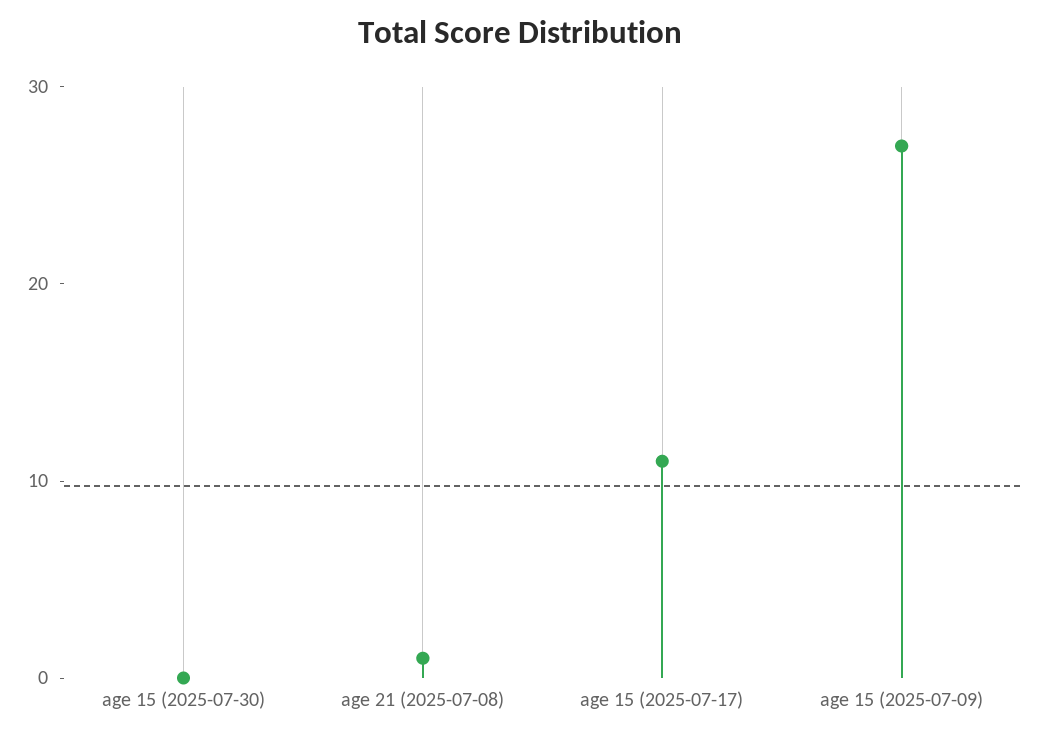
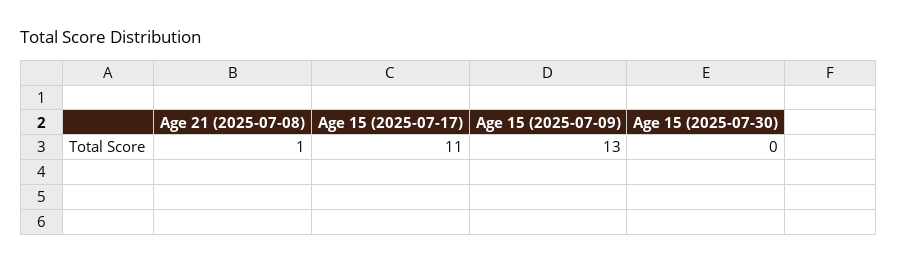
  {
    "age 15 (2025-07-30)": 0,
    "age 21 (2025-07-08)": 1,
    "age 15 (2025-07-17)": 11,
-   "age 15 (2025-07-09)": 27
+   "age 15 (2025-07-09)": 13
  }

